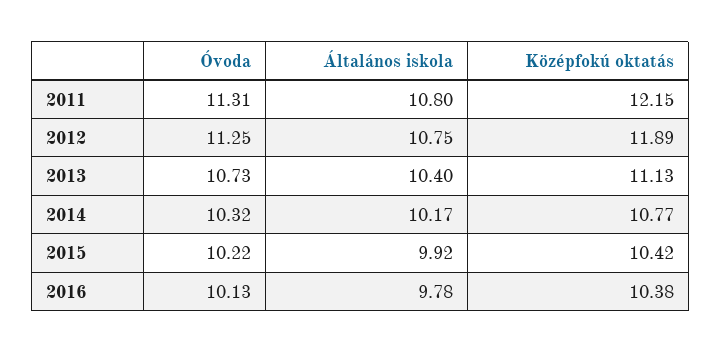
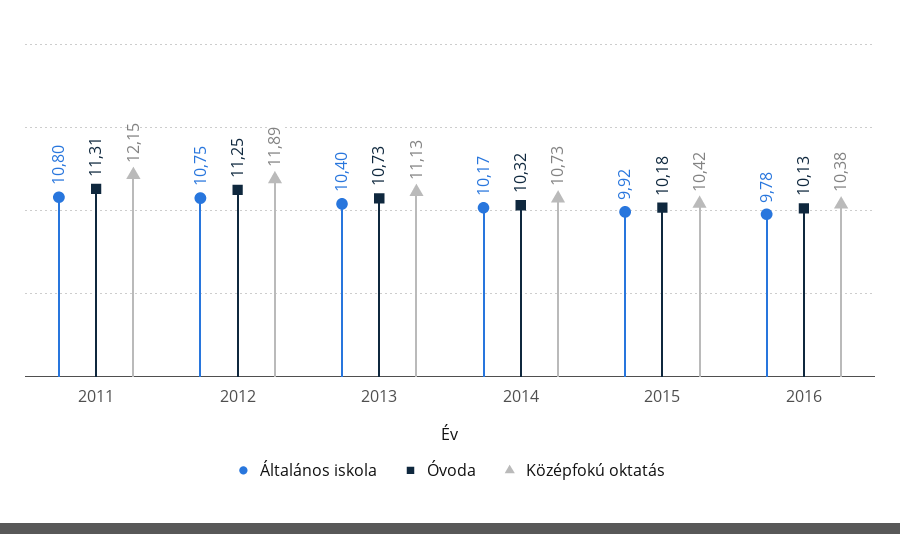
  {
    "Óvoda": {
      "2011": 11.31,
      "2012": 11.25,
      "2013": 10.73,
      "2014": 10.32,
-     "2015": 10.22,
+     "2015": 10.18,
      "2016": 10.13
    },
    "Általános iskola": {
      "2011": 10.8,
      "2012": 10.75,
      "2013": 10.4,
      "2014": 10.17,
      "2015": 9.92,
      "2016": 9.78
    },
    "Középfokú oktatás": {
      "2011": 12.15,
      "2012": 11.89,
      "2013": 11.13,
-     "2014": 10.77,
+     "2014": 10.73,
      "2015": 10.42,
      "2016": 10.38
    }
  }

